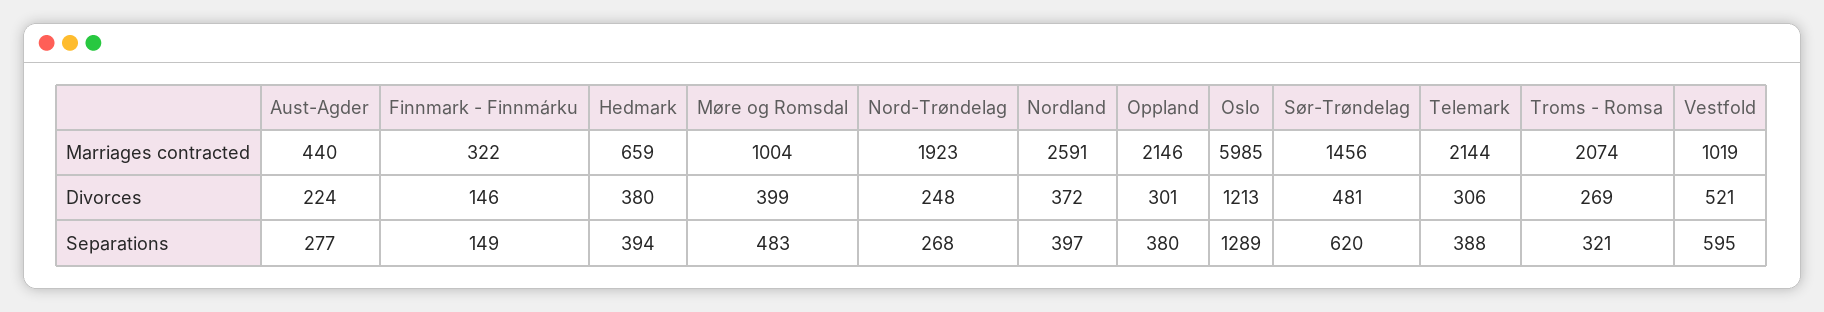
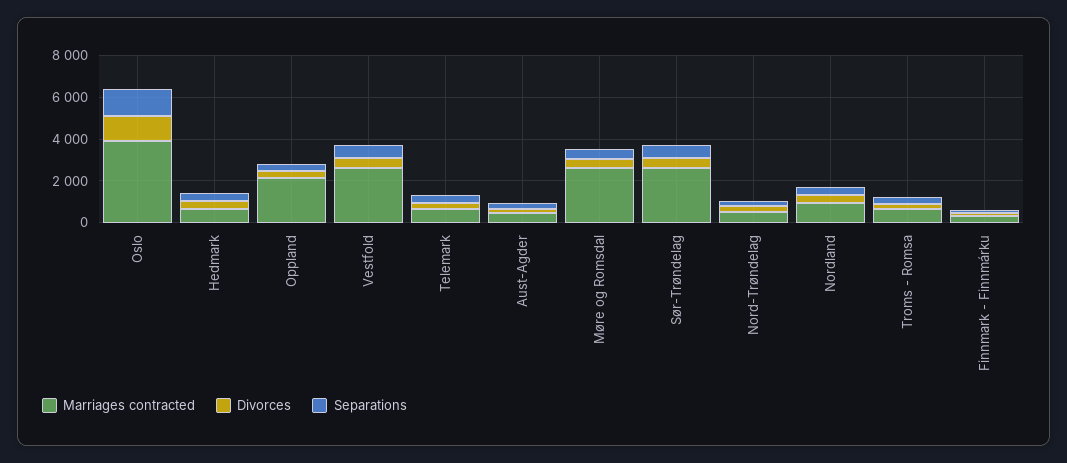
  {
    "Marriages contracted": {
      "Aust-Agder": 440,
      "Finnmark - Finnmárku": 322,
      "Hedmark": 659,
-     "Møre og Romsdal": 1004,
+     "Møre og Romsdal": 2500,
-     "Nord-Trøndelag": 1923,
+     "Nord-Trøndelag": 500,
-     "Nordland": 2591,
+     "Nordland": 1000,
      "Oppland": 2146,
-     "Oslo": 5985,
+     "Oslo": 4000,
-     "Sør-Trøndelag": 1456,
+     "Sør-Trøndelag": 2500,
-     "Telemark": 2144,
+     "Telemark": 500,
-     "Troms - Romsa": 2074,
+     "Troms - Romsa": 500,
-     "Vestfold": 1019
+     "Vestfold": 2500
    },
    "Divorces": {
      "Aust-Agder": 224,
      "Finnmark - Finnmárku": 146,
      "Hedmark": 380,
      "Møre og Romsdal": 399,
      "Nord-Trøndelag": 248,
      "Nordland": 372,
      "Oppland": 301,
      "Oslo": 1213,
      "Sør-Trøndelag": 481,
      "Telemark": 306,
      "Troms - Romsa": 269,
      "Vestfold": 521
    },
    "Separations": {
      "Aust-Agder": 277,
      "Finnmark - Finnmárku": 149,
      "Hedmark": 394,
      "Møre og Romsdal": 483,
      "Nord-Trøndelag": 268,
      "Nordland": 397,
      "Oppland": 380,
      "Oslo": 1289,
      "Sør-Trøndelag": 620,
      "Telemark": 388,
      "Troms - Romsa": 321,
      "Vestfold": 595
    }
  }

